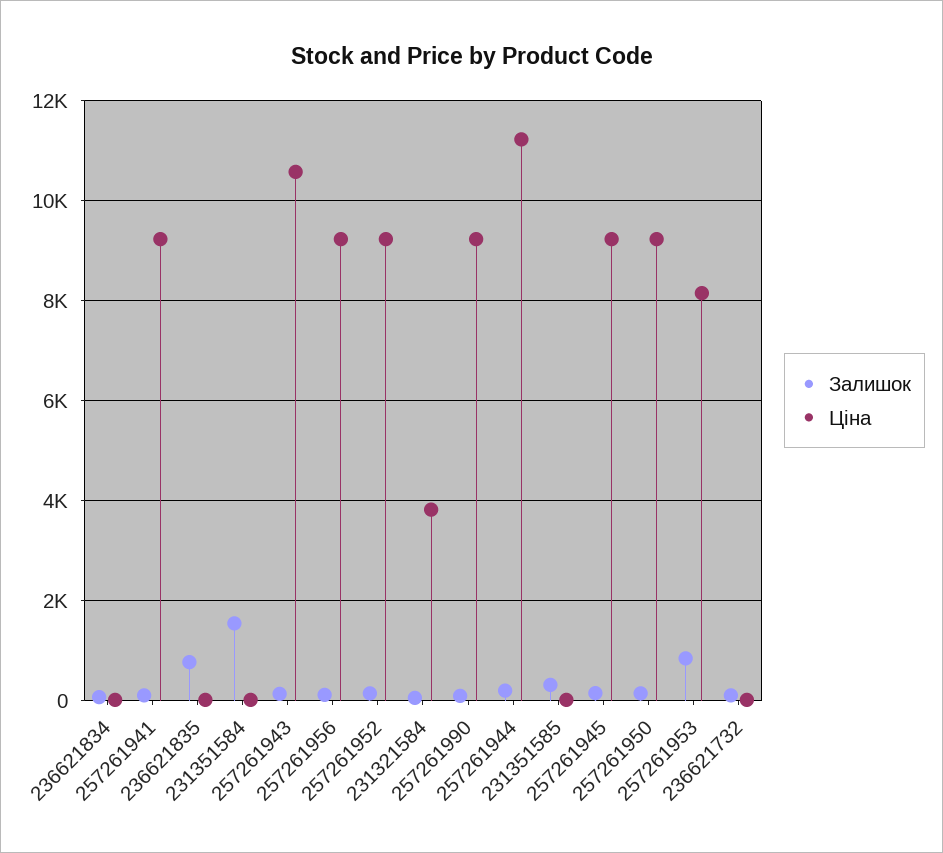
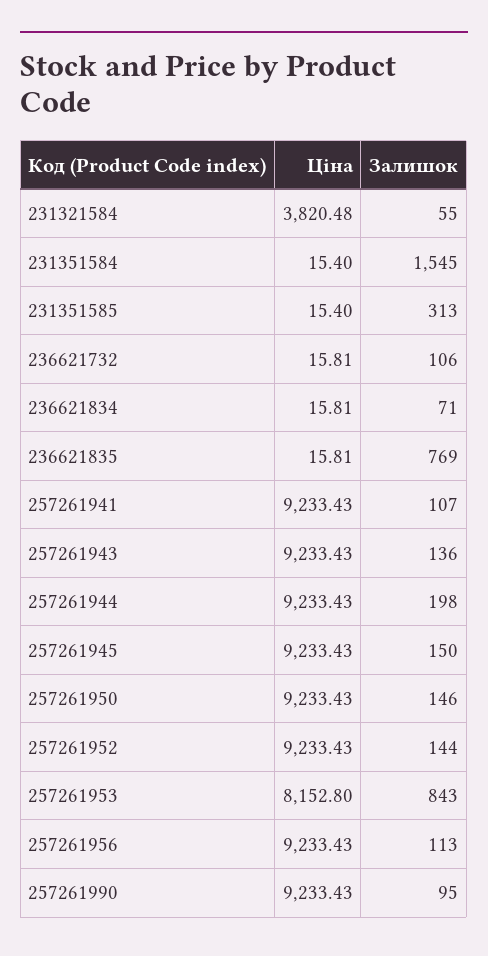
  {
    "Залишок": {
      "236621834": 71,
      "257261941": 107,
      "236621835": 769,
      "231351584": 1545,
      "257261943": 136,
      "257261956": 113,
      "257261952": 144,
      "231321584": 55,
      "257261990": 95,
      "257261944": 198,
      "231351585": 313,
      "257261945": 150,
      "257261950": 146,
      "257261953": 843,
      "236621732": 106
    },
    "Ціна": {
      "236621834": 15.81,
      "257261941": 9233.43,
      "236621835": 15.81,
      "231351584": 15.4,
-     "257261943": 10600,
+     "257261943": 9233.43,
      "257261956": 9233.43,
      "257261952": 9233.43,
      "231321584": 3820.48,
      "257261990": 9233.43,
-     "257261944": 11200,
+     "257261944": 9233.43,
      "231351585": 15.4,
      "257261945": 9233.43,
      "257261950": 9233.43,
      "257261953": 8152.8,
      "236621732": 15.81
    }
  }

